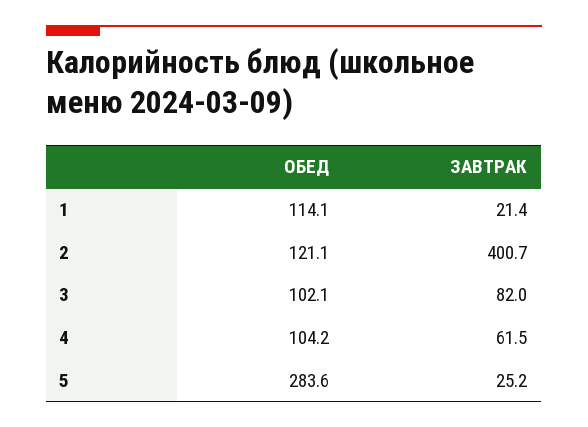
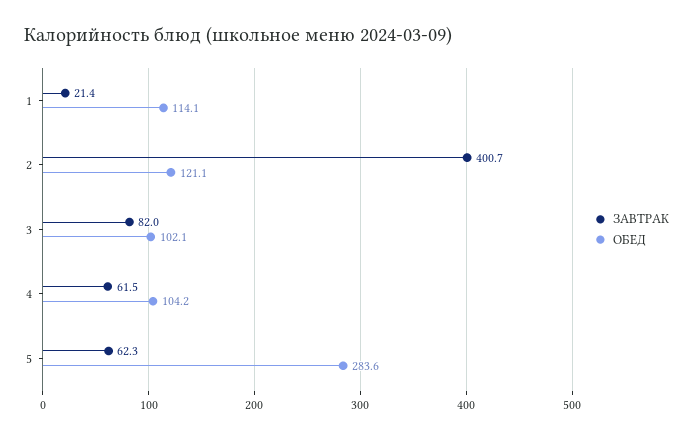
  {
    "ОБЕД": {
      "1": 114.1,
      "2": 121.1,
      "3": 102.1,
      "4": 104.2,
      "5": 283.6
    },
    "ЗАВТРАК": {
      "1": 21.4,
      "2": 400.7,
      "3": 82,
      "4": 61.5,
-     "5": 25.2
+     "5": 62.3
    }
  }

